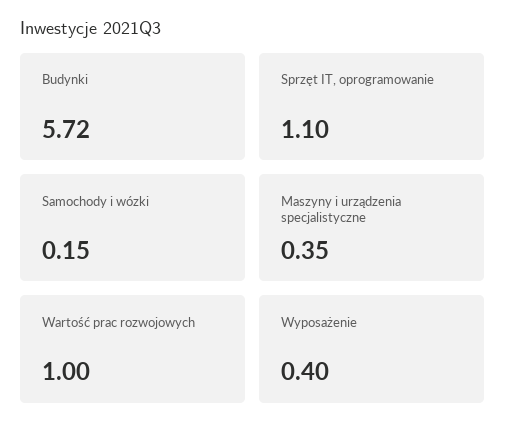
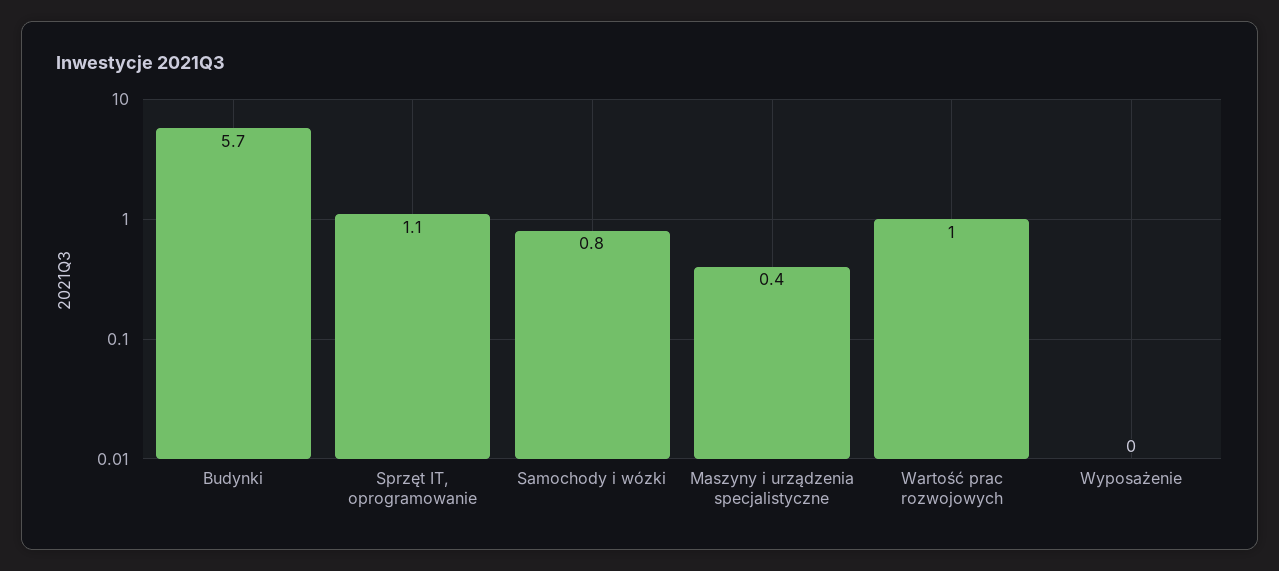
  {
    "Budynki": 5.72,
    "Sprzęt IT, oprogramowanie": 1.1,
-   "Samochody i wózki": 0.15,
+   "Samochody i wózki": 0.8,
    "Maszyny i urządzenia specjalistyczne": 0.35,
    "Wartość prac rozwojowych": 1,
-   "Wyposażenie": 0.4
+   "Wyposażenie": 0
  }

